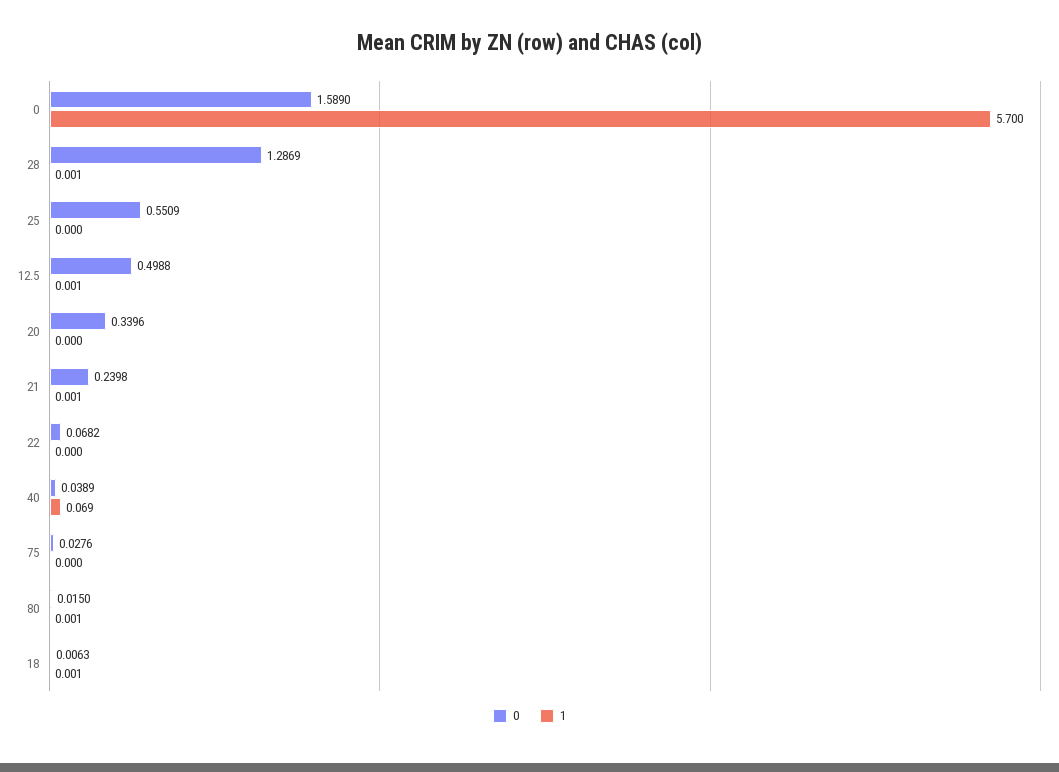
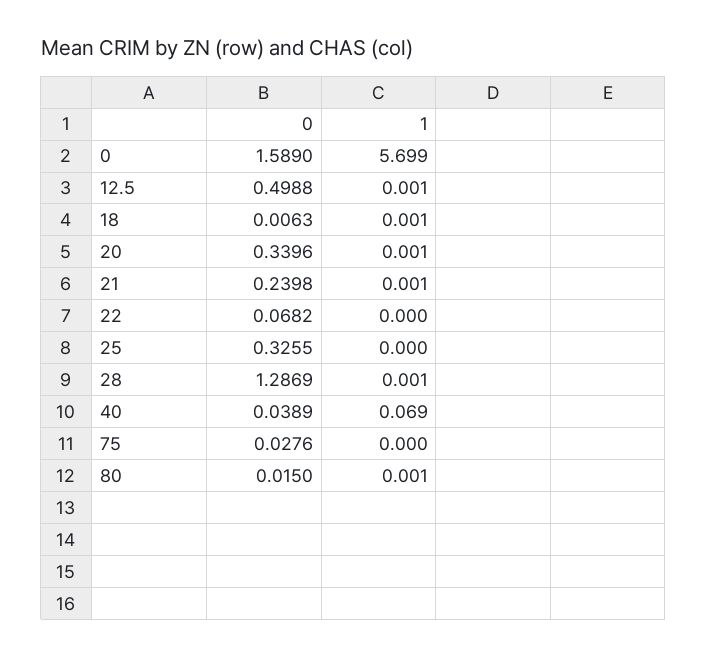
  {
    "0": {
      "0": 1.589,
      "28": 1.2869,
-     "25": 0.5509,
+     "25": 0.3255,
      "12.5": 0.4988,
      "20": 0.3396,
      "21": 0.2398,
      "22": 0.0682,
      "40": 0.0389,
      "75": 0.0276,
      "80": 0.015,
      "18": 0.0063
    },
    "1": {
-     "0": 5.7,
+     "0": 5.699,
      "28": 0.001,
      "25": 0,
      "12.5": 0.001,
-     "20": 0,
+     "20": 0.001,
      "21": 0.001,
      "22": 0,
      "40": 0.069,
      "75": 0,
      "80": 0.001,
      "18": 0.001
    }
  }

